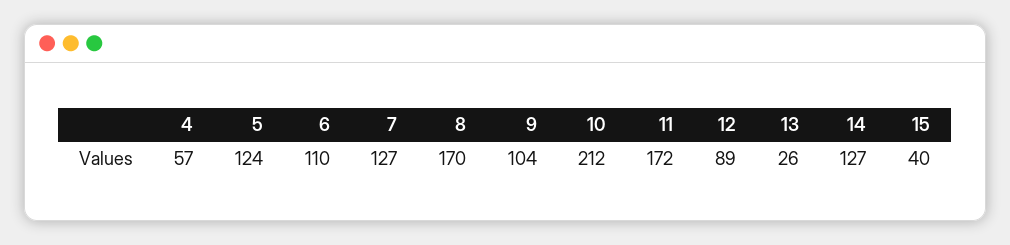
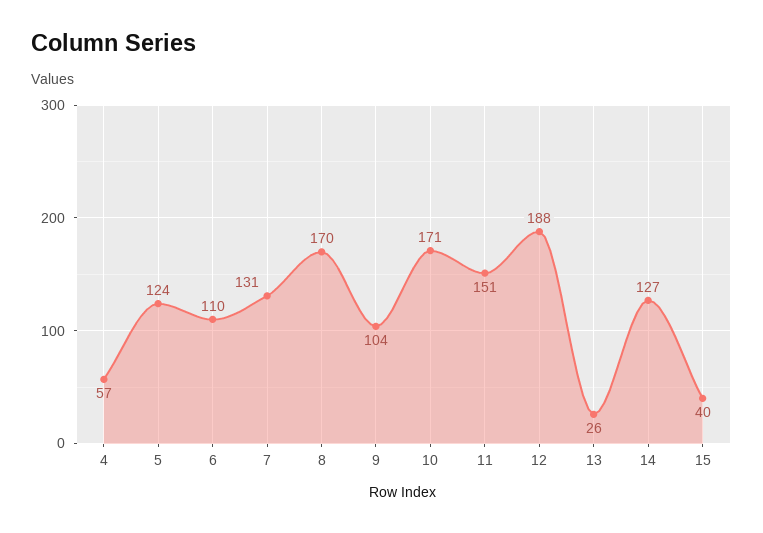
  {
    "4": 57,
    "5": 124,
    "6": 110,
-   "7": 127,
+   "7": 131,
    "8": 170,
    "9": 104,
-   "10": 212,
+   "10": 171,
-   "11": 172,
+   "11": 151,
-   "12": 89,
+   "12": 188,
    "13": 26,
    "14": 127,
    "15": 40
  }

